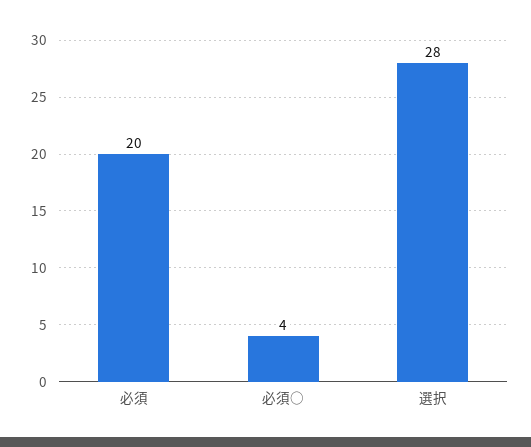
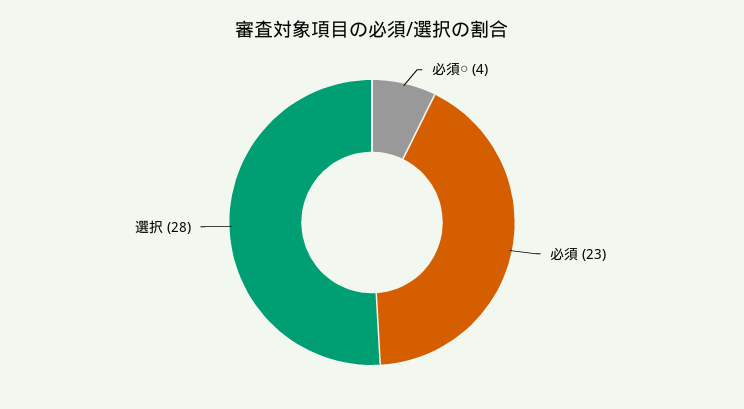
  {
-   "必須": 20,
+   "必須": 23,
    "必須○": 4,
    "選択": 28
  }

